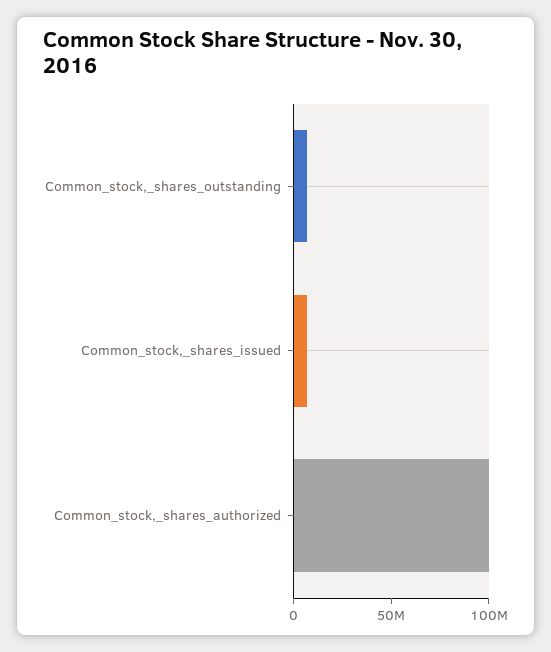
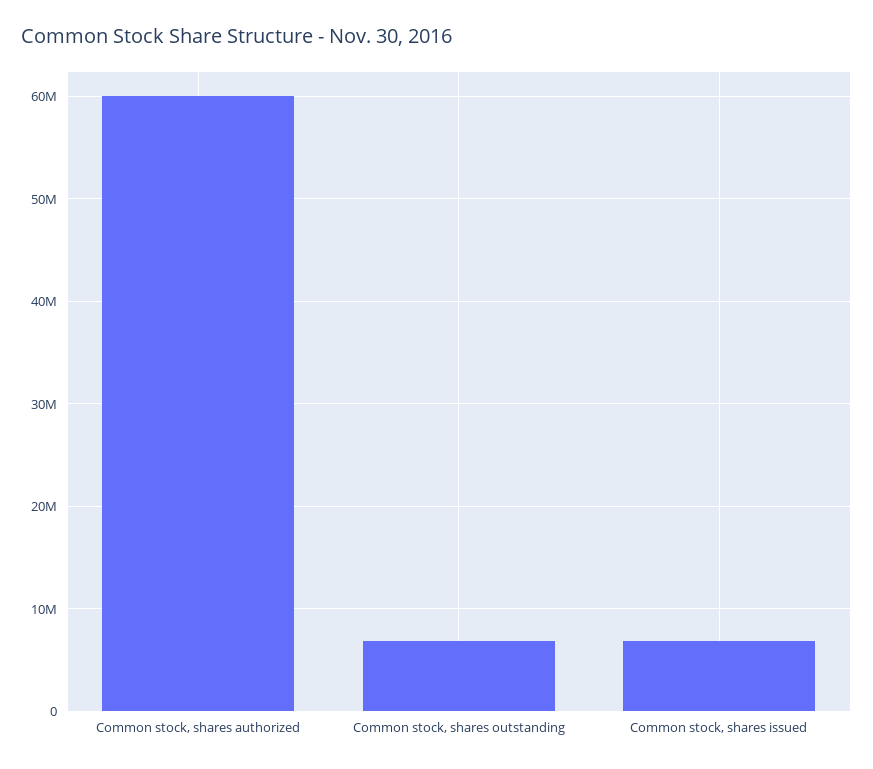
  {
    "Common_stock,_shares_outstanding": 7000000,
    "Common_stock,_shares_issued": 7000000,
-   "Common_stock,_shares_authorized": 100000000
+   "Common_stock,_shares_authorized": 60000000
  }

